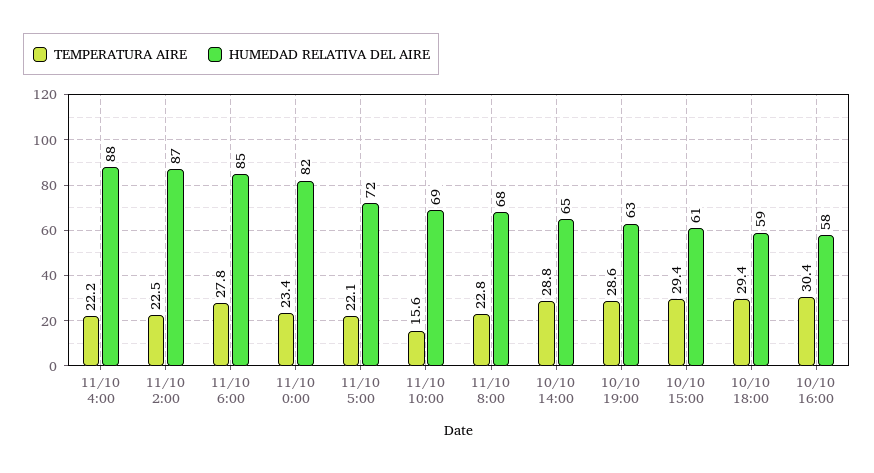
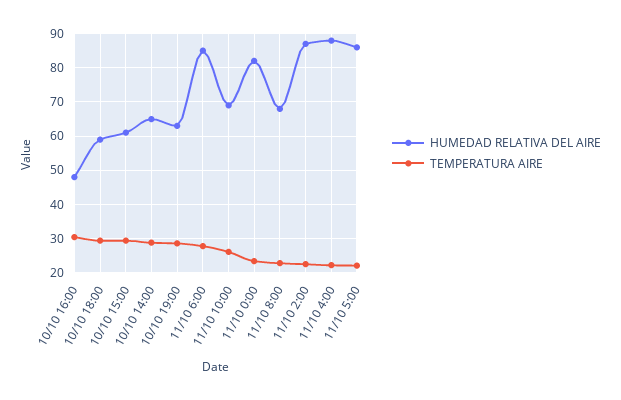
  {
    "TEMPERATURA AIRE": {
      "11/10 4:00": 22.2,
      "11/10 2:00": 22.5,
      "11/10 6:00": 27.8,
      "11/10 0:00": 23.4,
      "11/10 5:00": 22.1,
-     "11/10 10:00": 15.6,
+     "11/10 10:00": 26,
      "11/10 8:00": 22.8,
      "10/10 14:00": 28.8,
      "10/10 19:00": 28.6,
      "10/10 15:00": 29.4,
      "10/10 18:00": 29.4,
      "10/10 16:00": 30.4
    },
    "HUMEDAD RELATIVA DEL AIRE": {
      "11/10 4:00": 88,
      "11/10 2:00": 87,
      "11/10 6:00": 85,
      "11/10 0:00": 82,
-     "11/10 5:00": 72,
+     "11/10 5:00": 86,
      "11/10 10:00": 69,
      "11/10 8:00": 68,
      "10/10 14:00": 65,
      "10/10 19:00": 63,
      "10/10 15:00": 61,
      "10/10 18:00": 59,
-     "10/10 16:00": 58
+     "10/10 16:00": 48
    }
  }

